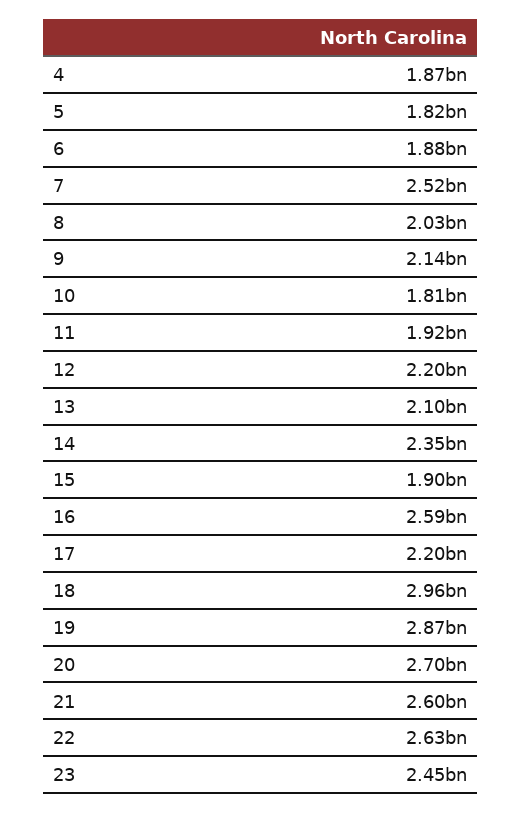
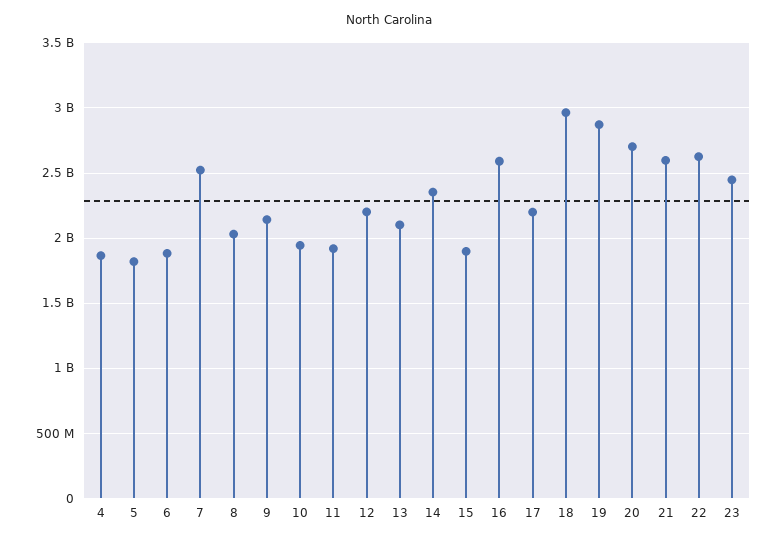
  {
    "4": 1870000000,
    "5": 1820000000,
    "6": 1880000000,
    "7": 2520000000,
    "8": 2030000000,
    "9": 2140000000,
-   "10": 1810000000,
+   "10": 1950000000,
    "11": 1920000000,
    "12": 2200000000,
    "13": 2100000000,
    "14": 2350000000,
    "15": 1900000000,
    "16": 2590000000,
    "17": 2200000000,
    "18": 2960000000,
    "19": 2870000000,
    "20": 2700000000,
    "21": 2600000000,
    "22": 2630000000,
    "23": 2450000000
  }

